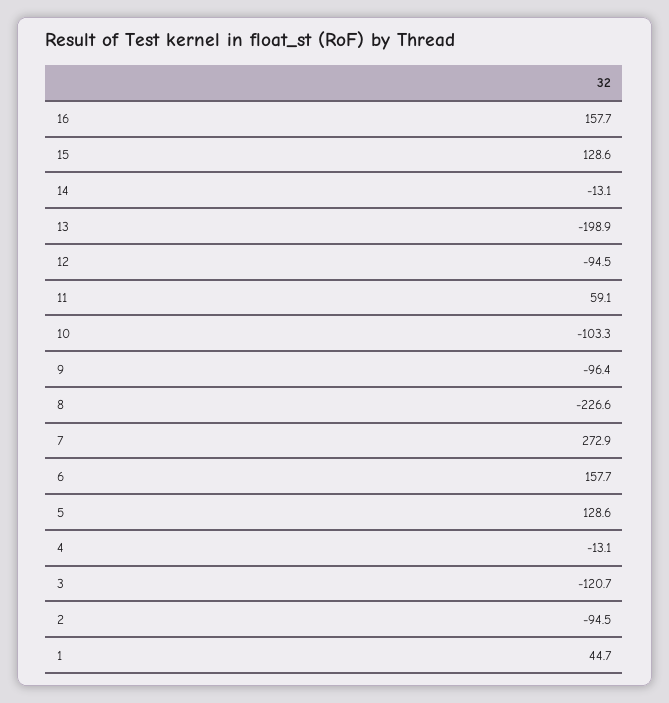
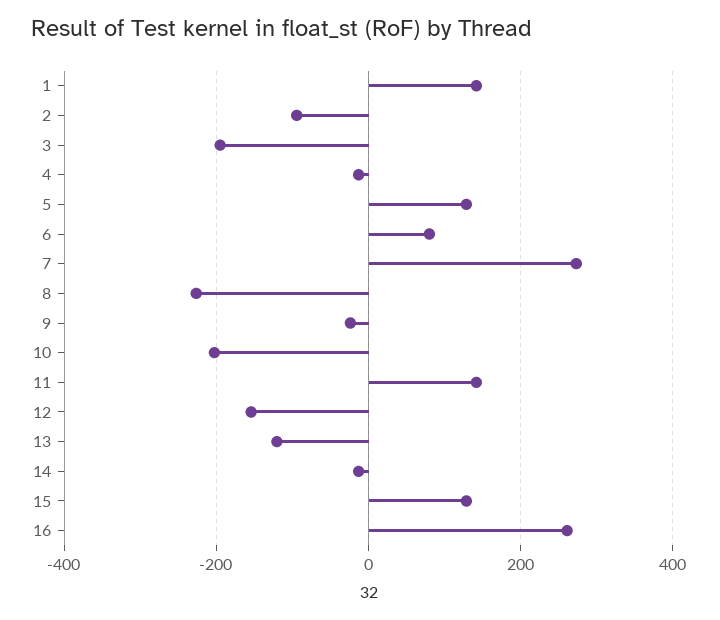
  {
-   "16": 157.7,
+   "16": 260,
    "15": 128.6,
    "14": -13.1,
-   "13": -198.9,
+   "13": -120,
-   "12": -94.5,
+   "12": -160,
-   "11": 59.1,
+   "11": 140,
-   "10": -103.3,
+   "10": -200,
-   "9": -96.4,
+   "9": -20,
    "8": -226.6,
    "7": 272.9,
-   "6": 157.7,
+   "6": 80,
    "5": 128.6,
    "4": -13.1,
-   "3": -120.7,
+   "3": -200,
    "2": -94.5,
-   "1": 44.7
+   "1": 140
  }

